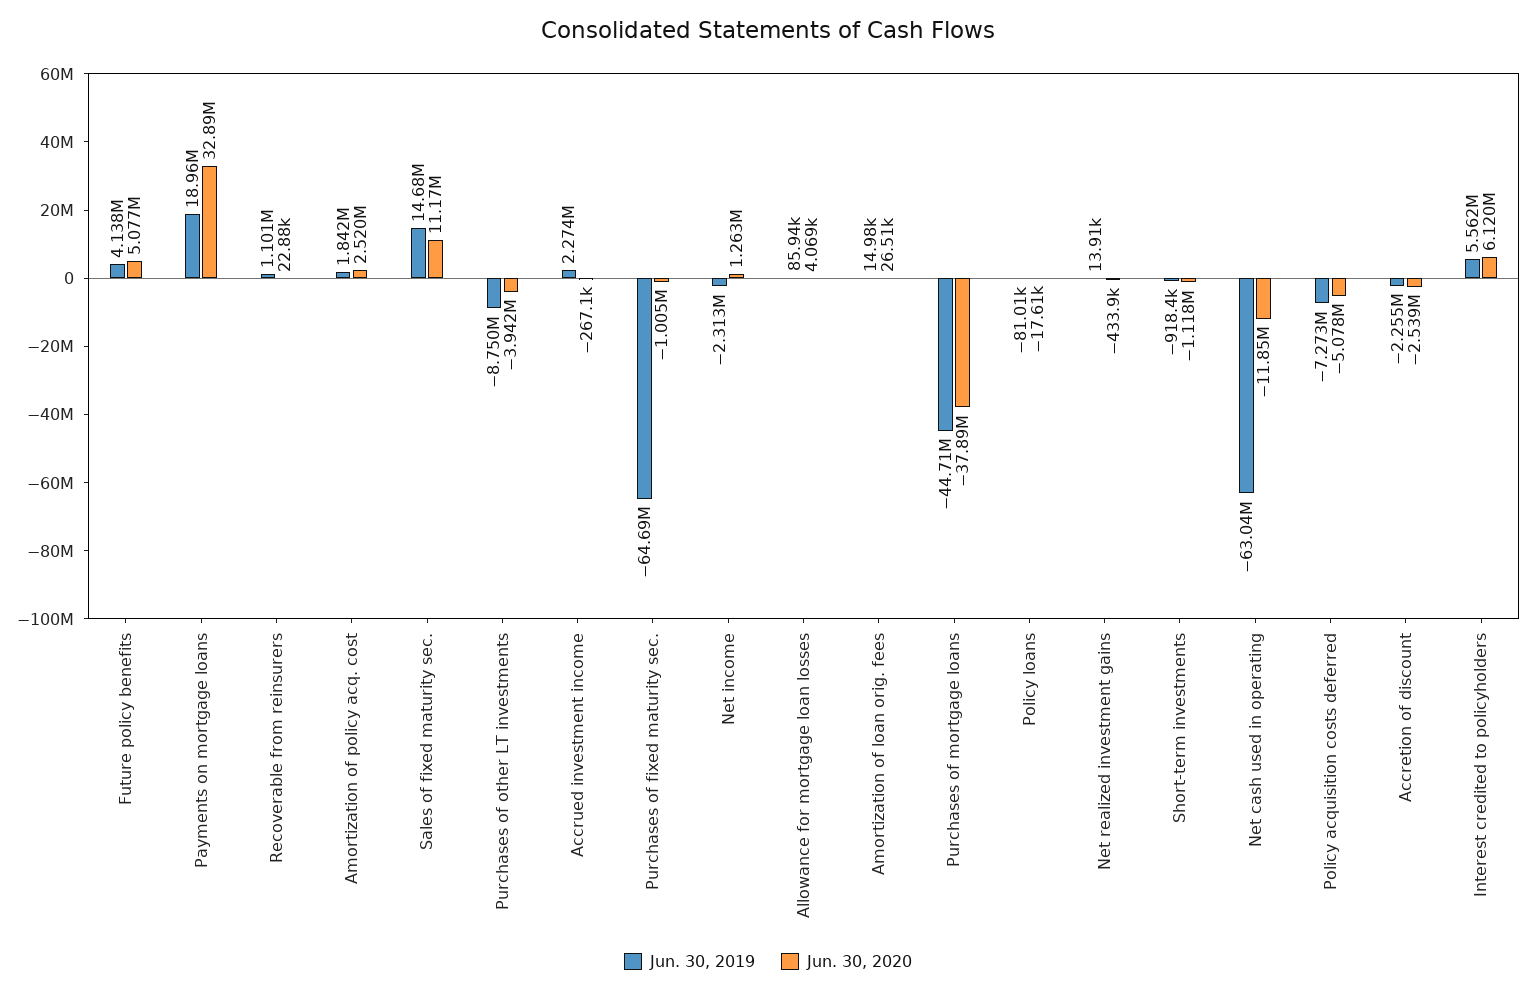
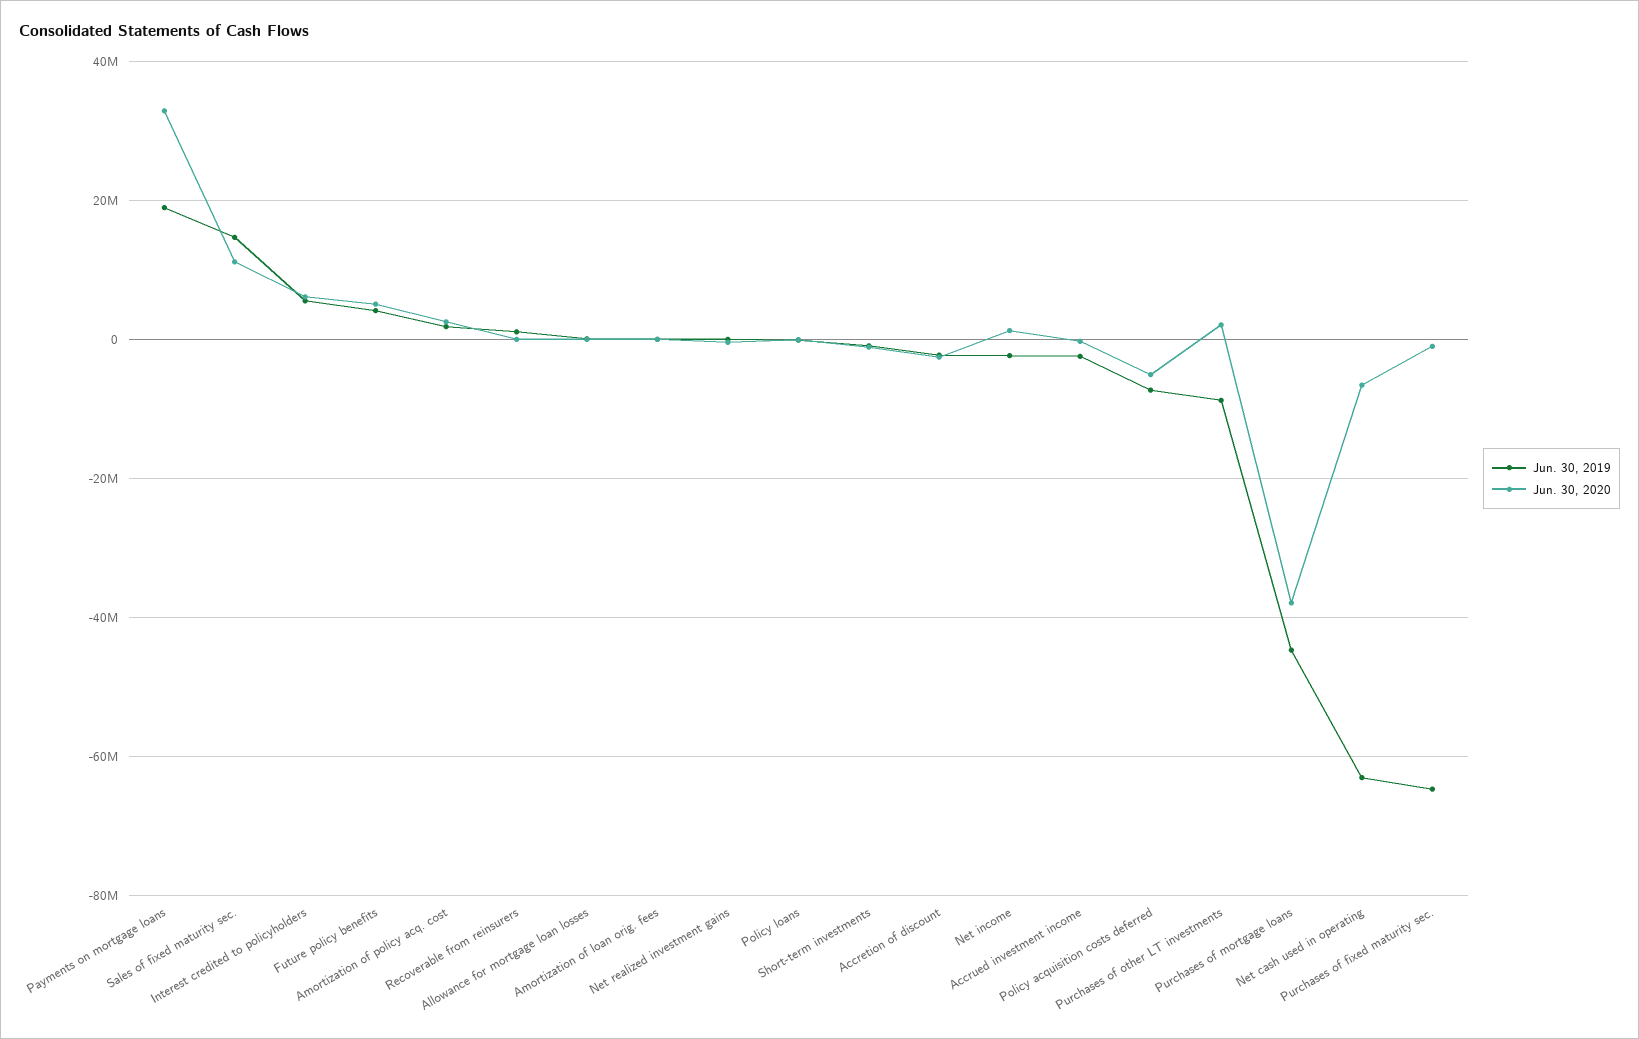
  {
    "Jun. 30, 2019": {
      "Future policy benefits": 4138000,
      "Payments on mortgage loans": 18960000,
      "Recoverable from reinsurers": 1101000,
      "Amortization of policy acq. cost": 1842000,
      "Sales of fixed maturity sec.": 14680000,
      "Purchases of other LT investments": -8750000,
-     "Accrued investment income": 2274000,
+     "Accrued investment income": -2000000,
      "Purchases of fixed maturity sec.": -64690000,
      "Net income": -2313000,
      "Allowance for mortgage loan losses": 85940,
      "Amortization of loan orig. fees": 14980,
      "Purchases of mortgage loans": -44710000,
      "Policy loans": -81010,
      "Net realized investment gains": 13910,
      "Short-term investments": -918400,
      "Net cash used in operating": -63040000,
      "Policy acquisition costs deferred": -7273000,
      "Accretion of discount": -2255000,
      "Interest credited to policyholders": 5562000
    },
    "Jun. 30, 2020": {
      "Future policy benefits": 5077000,
      "Payments on mortgage loans": 32890000,
      "Recoverable from reinsurers": 22880,
      "Amortization of policy acq. cost": 2520000,
      "Sales of fixed maturity sec.": 11170000,
-     "Purchases of other LT investments": -3942000,
+     "Purchases of other LT investments": 2000000,
      "Accrued investment income": -267100,
      "Purchases of fixed maturity sec.": -1005000,
      "Net income": 1263000,
      "Allowance for mortgage loan losses": 4069,
      "Amortization of loan orig. fees": 26510,
      "Purchases of mortgage loans": -37890000,
      "Policy loans": -17610,
      "Net realized investment gains": -433900,
      "Short-term investments": -1118000,
-     "Net cash used in operating": -11850000,
+     "Net cash used in operating": -6000000,
      "Policy acquisition costs deferred": -5078000,
      "Accretion of discount": -2539000,
      "Interest credited to policyholders": 6120000
    }
  }

